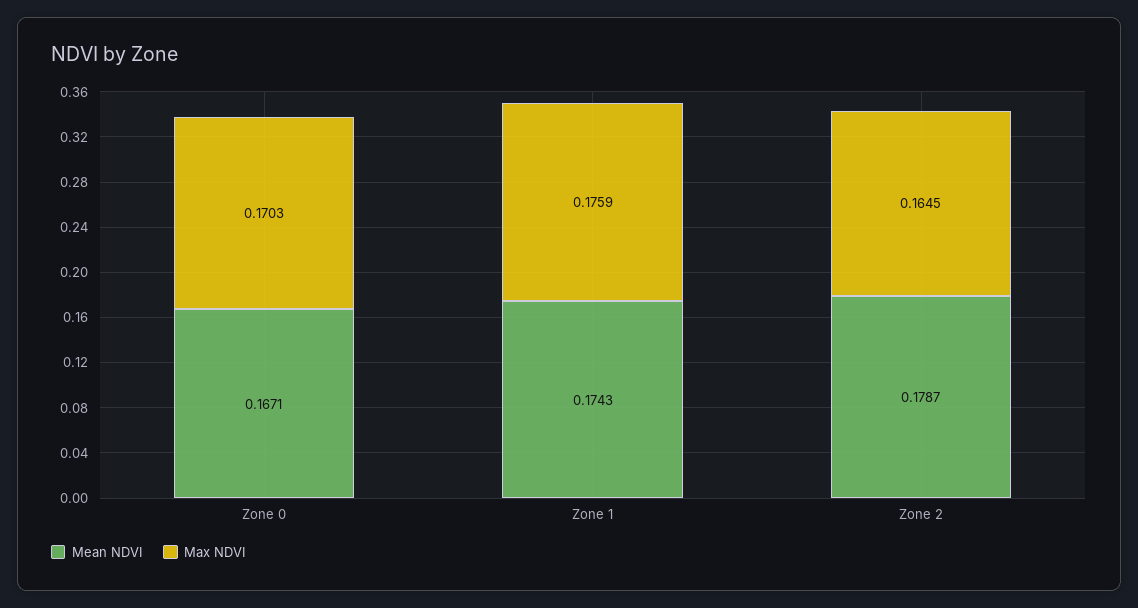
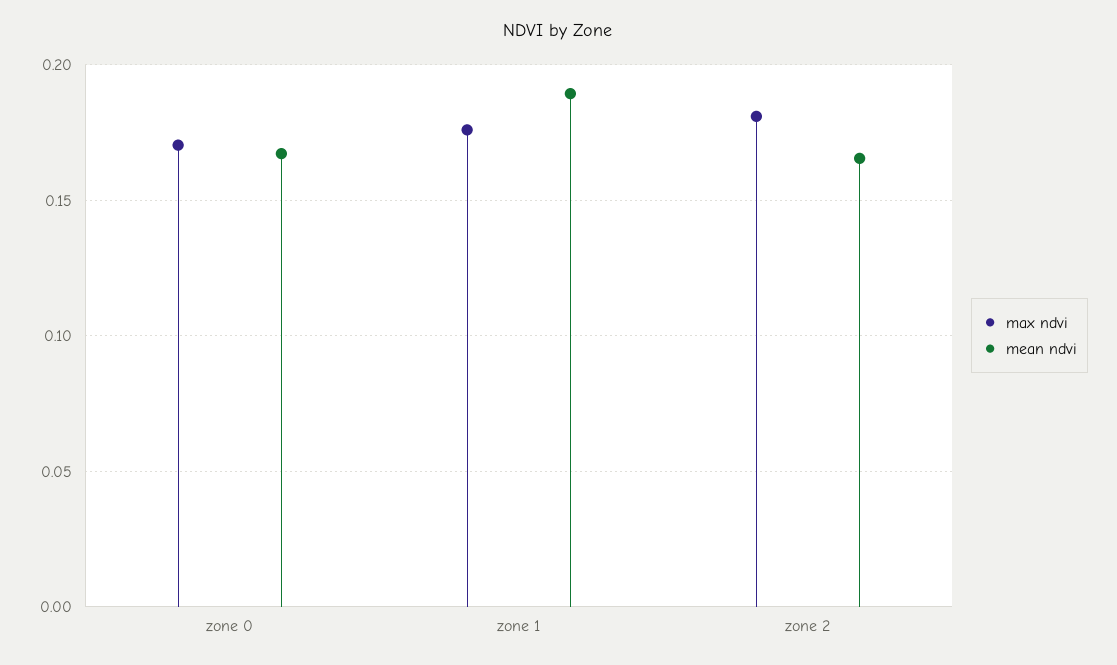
  {
    "Mean NDVI": {
      "Zone 0": 0.1671,
-     "Zone 1": 0.1743,
+     "Zone 1": 0.19,
-     "Zone 2": 0.1787
+     "Zone 2": 0.165
    },
    "Max NDVI": {
      "Zone 0": 0.1703,
      "Zone 1": 0.1759,
-     "Zone 2": 0.1645
+     "Zone 2": 0.18
    }
  }

